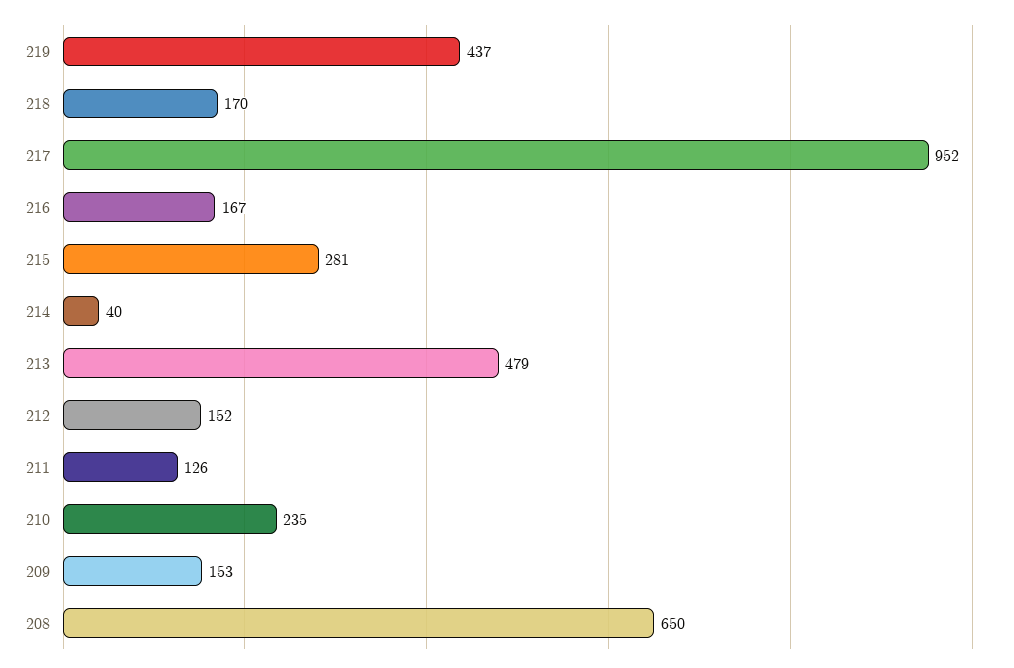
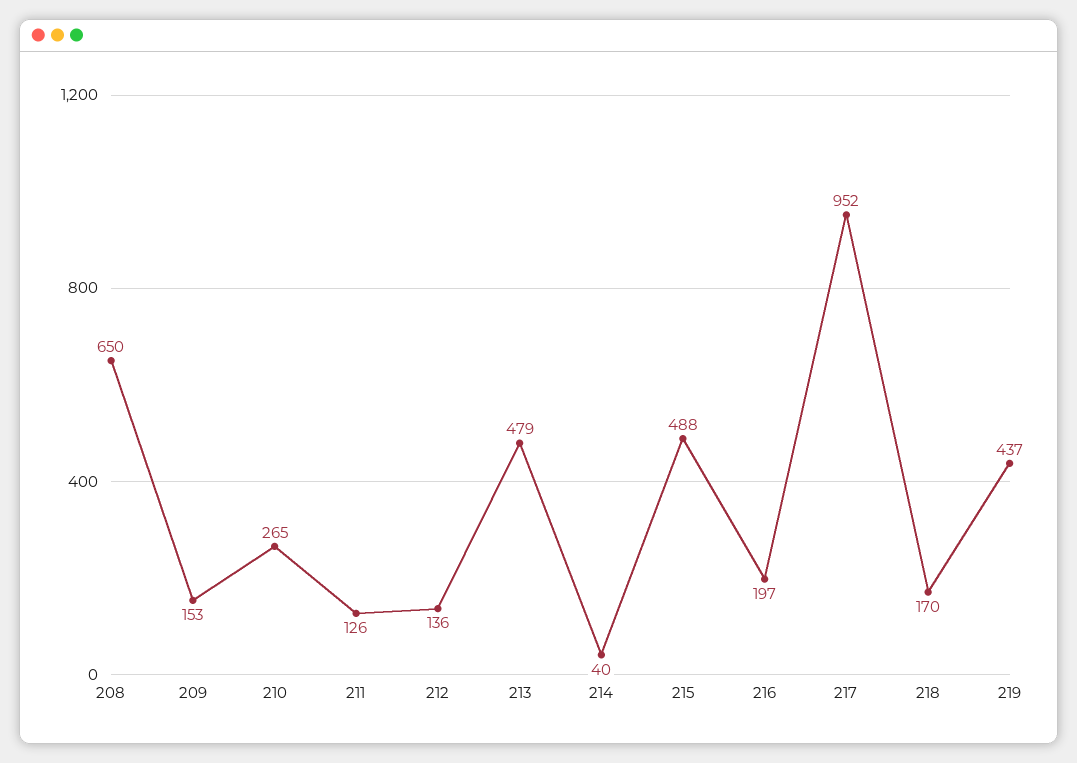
  {
    "219": 437,
    "218": 170,
    "217": 952,
-   "216": 167,
+   "216": 197,
-   "215": 281,
+   "215": 488,
    "214": 40,
    "213": 479,
-   "212": 152,
+   "212": 136,
    "211": 126,
-   "210": 235,
+   "210": 265,
    "209": 153,
    "208": 650
  }

